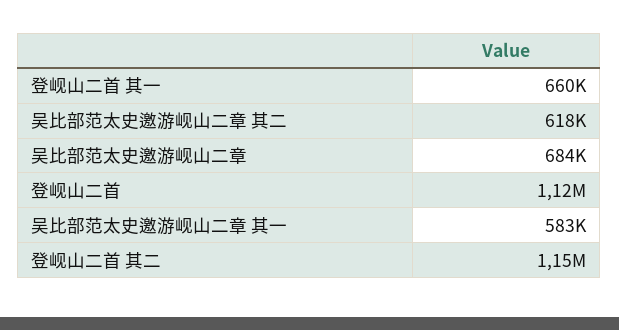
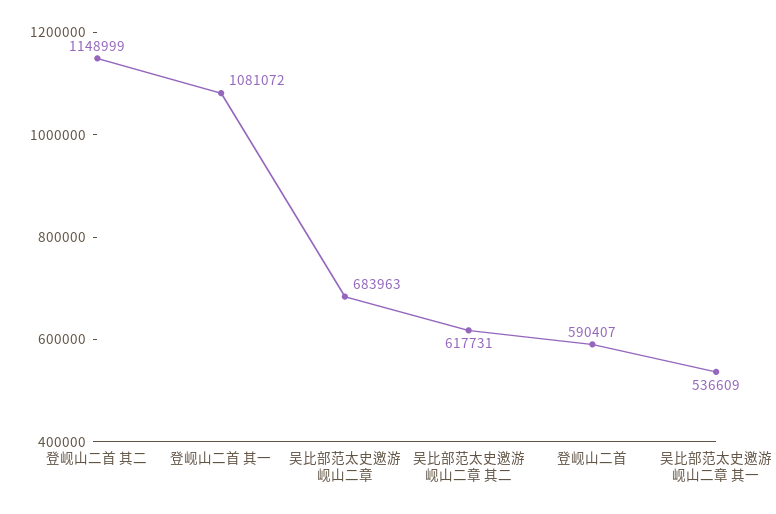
  {
-   "登岘山二首 其一": 660000,
+   "登岘山二首 其一": 1081072,
    "吴比部范太史邀游岘山二章 其二": 617731,
    "吴比部范太史邀游岘山二章": 683963,
-   "登岘山二首": 1120000,
+   "登岘山二首": 590407,
-   "吴比部范太史邀游岘山二章 其一": 583000,
+   "吴比部范太史邀游岘山二章 其一": 536609,
    "登岘山二首 其二": 1148999
  }

